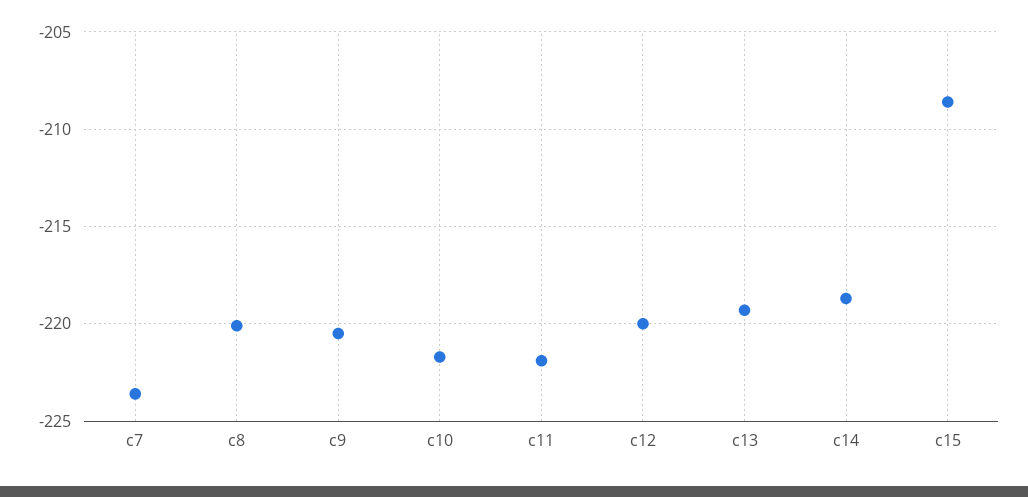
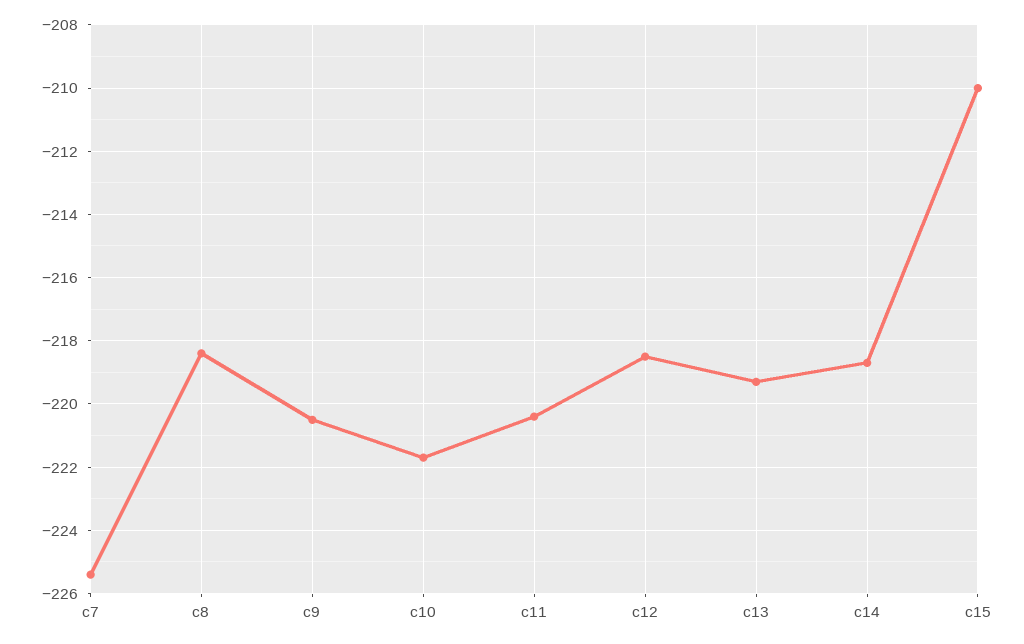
  {
-   "c7": -223.5,
+   "c7": -225.5,
-   "c8": -220,
+   "c8": -218.5,
    "c9": -220.5,
    "c10": -221.5,
-   "c11": -222,
+   "c11": -220.5,
-   "c12": -220,
+   "c12": -218.5,
    "c13": -219.5,
    "c14": -218.5,
-   "c15": -208.5
+   "c15": -210
  }

